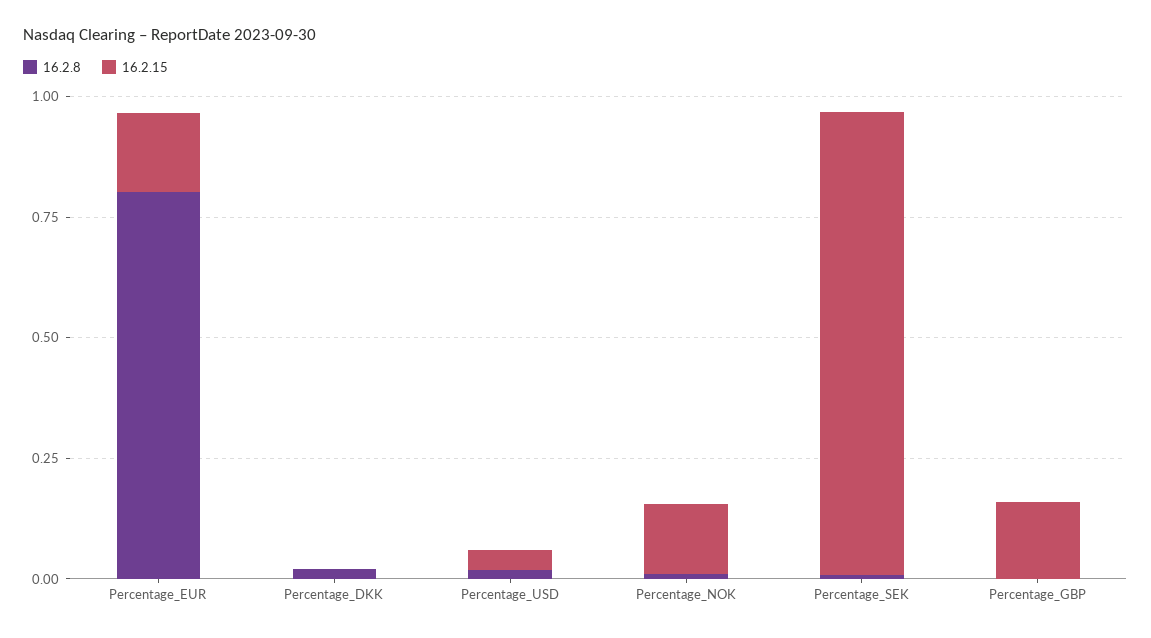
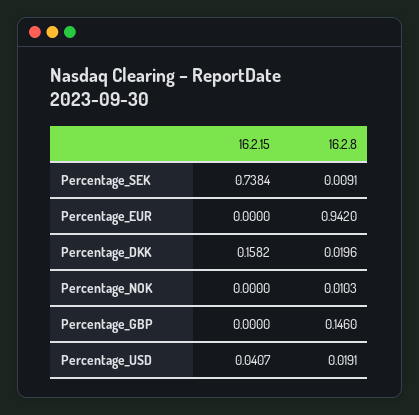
  {
    "16.2.8": {
-     "Percentage_EUR": 0.8,
+     "Percentage_EUR": 0.942,
      "Percentage_DKK": 0.0196,
      "Percentage_USD": 0.0191,
      "Percentage_NOK": 0.0103,
      "Percentage_SEK": 0.0091,
-     "Percentage_GBP": 0
+     "Percentage_GBP": 0.146
    },
    "16.2.15": {
-     "Percentage_EUR": 0.15,
+     "Percentage_EUR": 0,
-     "Percentage_DKK": 0,
+     "Percentage_DKK": 0.1582,
      "Percentage_USD": 0.0407,
-     "Percentage_NOK": 0.15,
+     "Percentage_NOK": 0,
-     "Percentage_SEK": 0.95,
+     "Percentage_SEK": 0.7384,
-     "Percentage_GBP": 0.15
+     "Percentage_GBP": 0
    }
  }

